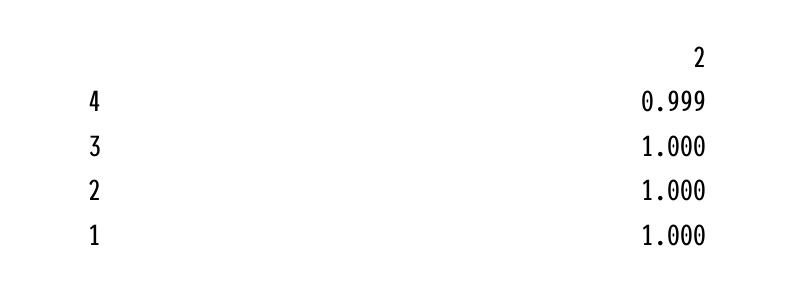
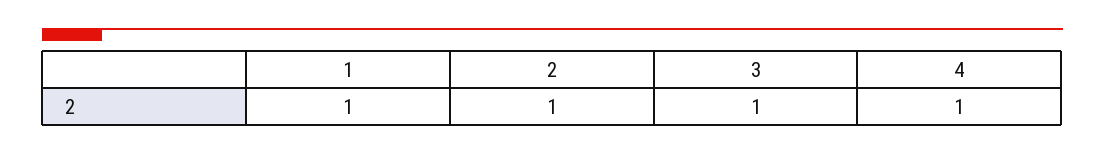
  {
-   "4": 0.999,
+   "4": 1,
    "3": 1,
    "2": 1,
    "1": 1
  }

